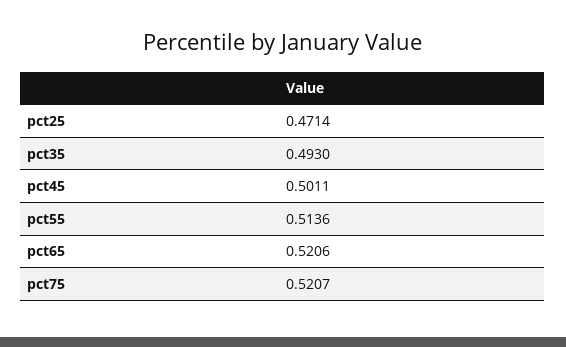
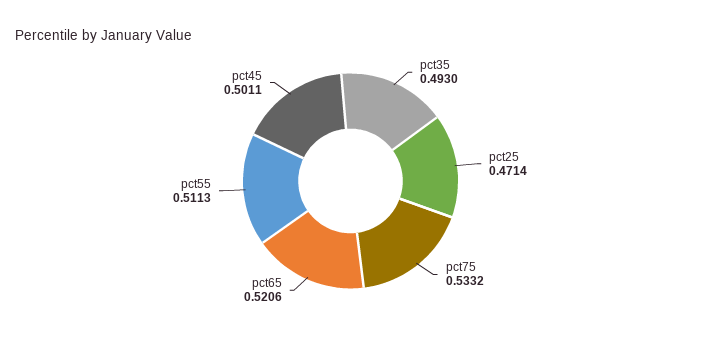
  {
    "pct25": 0.4714,
    "pct35": 0.493,
    "pct45": 0.5011,
-   "pct55": 0.5136,
+   "pct55": 0.5113,
    "pct65": 0.5206,
-   "pct75": 0.5207
+   "pct75": 0.5332
  }

